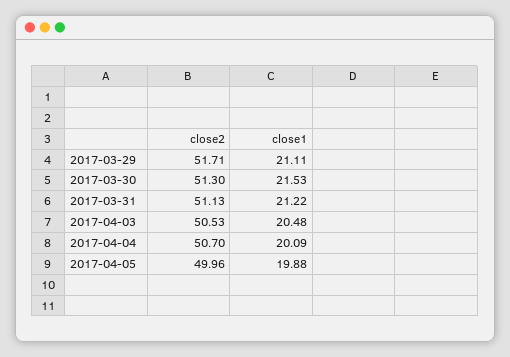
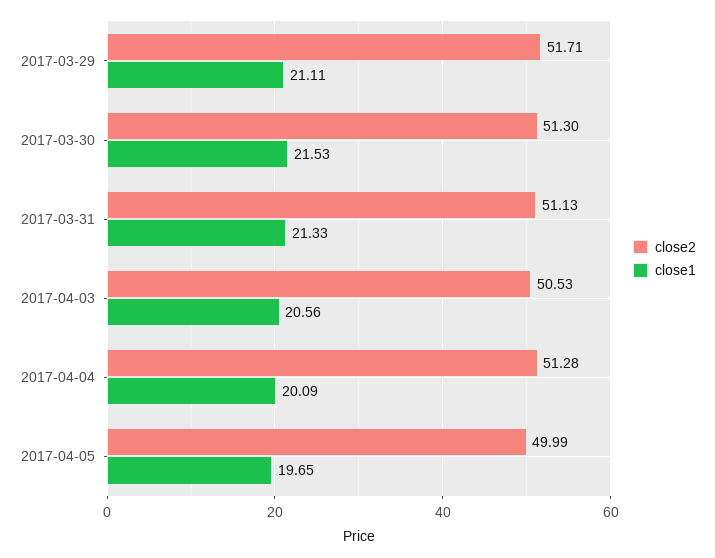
  {
    "close2": {
      "2017-03-29": 51.71,
      "2017-03-30": 51.3,
      "2017-03-31": 51.13,
      "2017-04-03": 50.53,
-     "2017-04-04": 50.7,
+     "2017-04-04": 51.28,
-     "2017-04-05": 49.96
+     "2017-04-05": 49.99
    },
    "close1": {
      "2017-03-29": 21.11,
      "2017-03-30": 21.53,
-     "2017-03-31": 21.22,
+     "2017-03-31": 21.33,
-     "2017-04-03": 20.48,
+     "2017-04-03": 20.56,
      "2017-04-04": 20.09,
-     "2017-04-05": 19.88
+     "2017-04-05": 19.65
    }
  }

